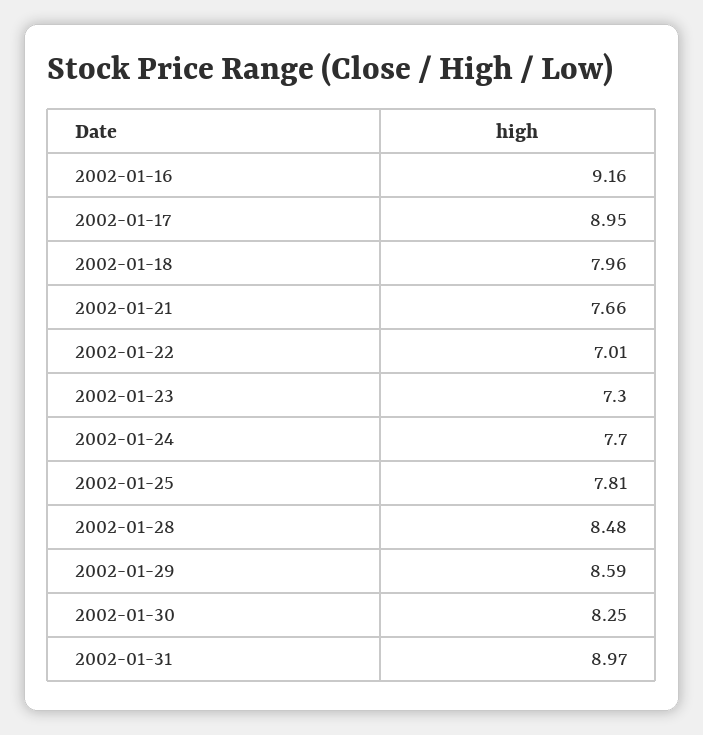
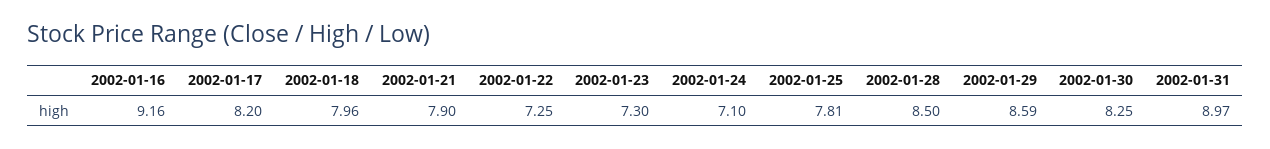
  {
    "2002-01-16": 9.16,
-   "2002-01-17": 8.95,
+   "2002-01-17": 8.2,
    "2002-01-18": 7.96,
-   "2002-01-21": 7.66,
+   "2002-01-21": 7.9,
-   "2002-01-22": 7.01,
+   "2002-01-22": 7.25,
    "2002-01-23": 7.3,
-   "2002-01-24": 7.7,
+   "2002-01-24": 7.1,
    "2002-01-25": 7.81,
-   "2002-01-28": 8.48,
+   "2002-01-28": 8.5,
    "2002-01-29": 8.59,
    "2002-01-30": 8.25,
    "2002-01-31": 8.97
  }

